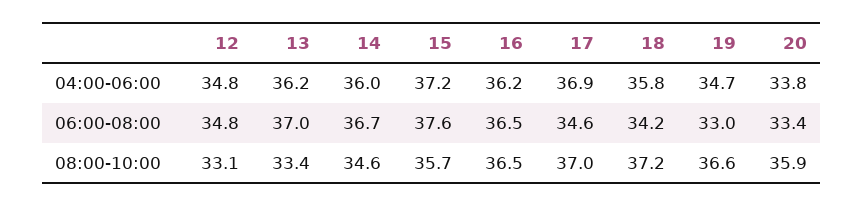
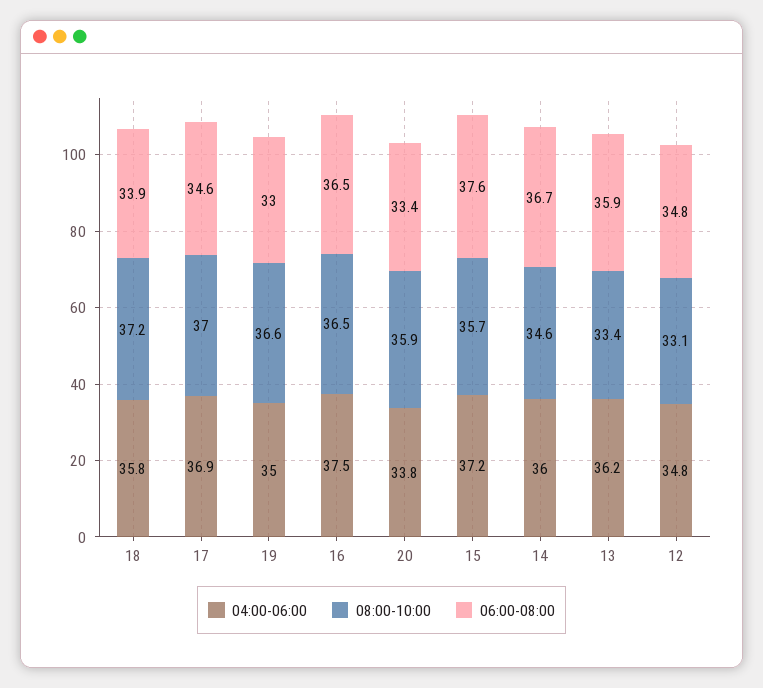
  {
    "04:00-06:00": {
      "12": 34.8,
      "13": 36.2,
      "14": 36,
      "15": 37.2,
-     "16": 36.2,
+     "16": 37.5,
      "17": 36.9,
      "18": 35.8,
-     "19": 34.7,
+     "19": 35,
      "20": 33.8
    },
    "06:00-08:00": {
      "12": 34.8,
-     "13": 37,
+     "13": 35.9,
      "14": 36.7,
      "15": 37.6,
      "16": 36.5,
      "17": 34.6,
-     "18": 34.2,
+     "18": 33.9,
      "19": 33,
      "20": 33.4
    },
    "08:00-10:00": {
      "12": 33.1,
      "13": 33.4,
      "14": 34.6,
      "15": 35.7,
      "16": 36.5,
      "17": 37,
      "18": 37.2,
      "19": 36.6,
      "20": 35.9
    }
  }

